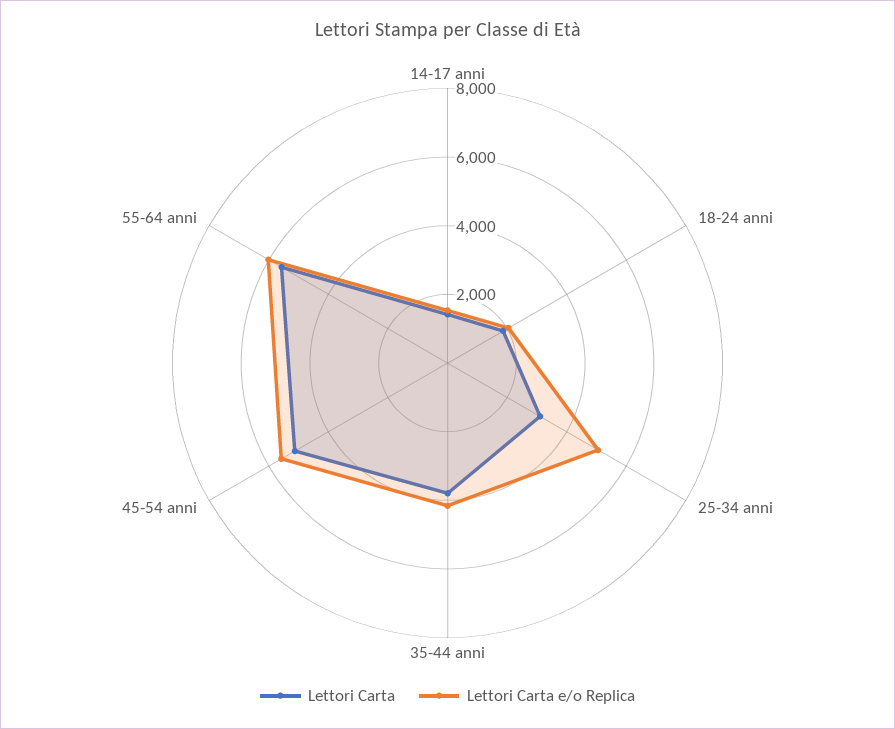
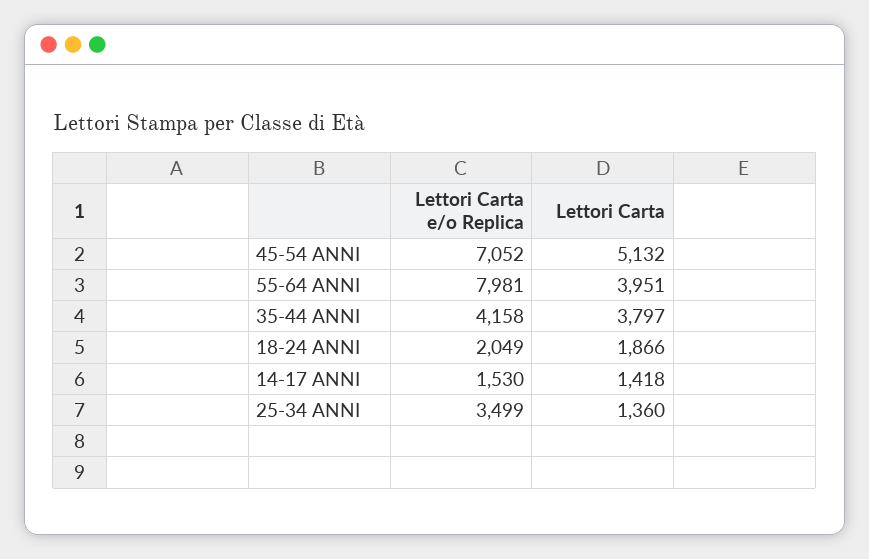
  {
    "Lettori Carta": {
      "14-17 anni": 1418,
      "18-24 anni": 1866,
-     "25-34 anni": 3000,
+     "25-34 anni": 1360,
      "35-44 anni": 3797,
      "45-54 anni": 5132,
-     "55-64 anni": 5500
+     "55-64 anni": 3951
    },
    "Lettori Carta e/o Replica": {
      "14-17 anni": 1530,
      "18-24 anni": 2049,
-     "25-34 anni": 5000,
+     "25-34 anni": 3499,
      "35-44 anni": 4158,
-     "45-54 anni": 5500,
+     "45-54 anni": 7052,
-     "55-64 anni": 6000
+     "55-64 anni": 7981
    }
  }

